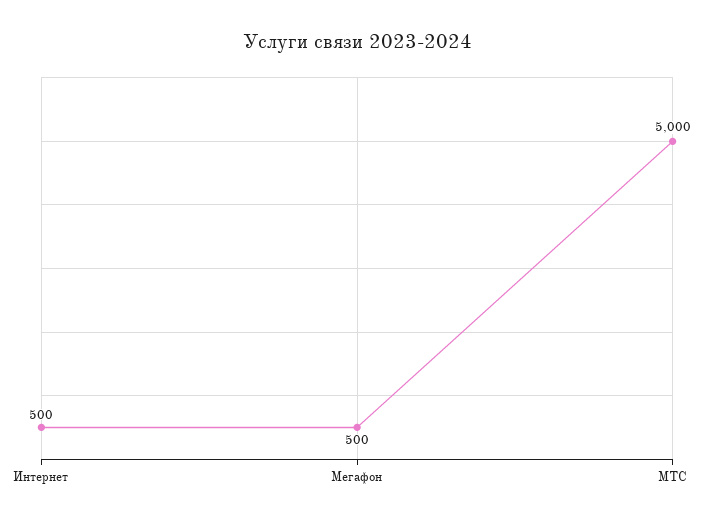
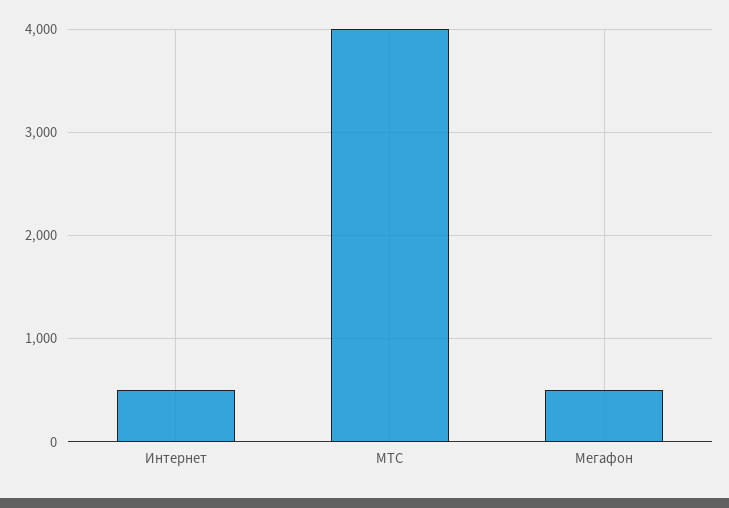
  {
    "Интернет": 500,
    "Мегафон": 500,
-   "МТС": 5000
+   "МТС": 4000
  }

